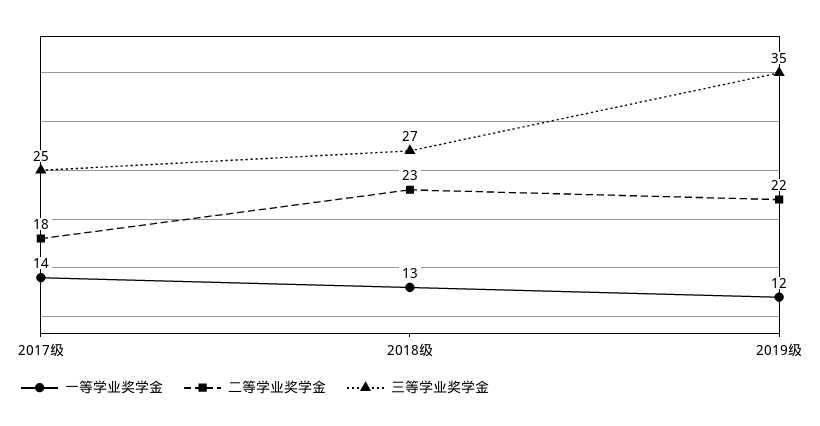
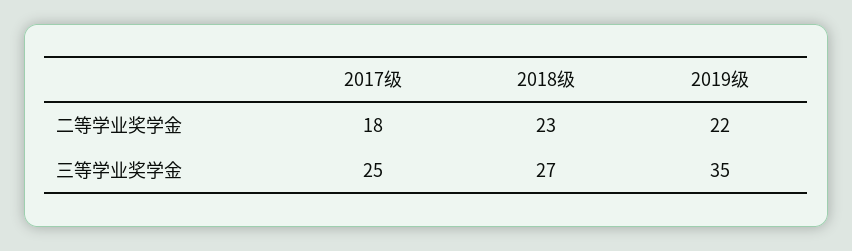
  {
-   "一等学业奖学金": {
-     "2017级": 14,
-     "2018级": 13,
-     "2019级": 12
-   },
    "二等学业奖学金": {
      "2017级": 18,
      "2018级": 23,
      "2019级": 22
    },
    "三等学业奖学金": {
      "2017级": 25,
      "2018级": 27,
      "2019级": 35
    }
  }

